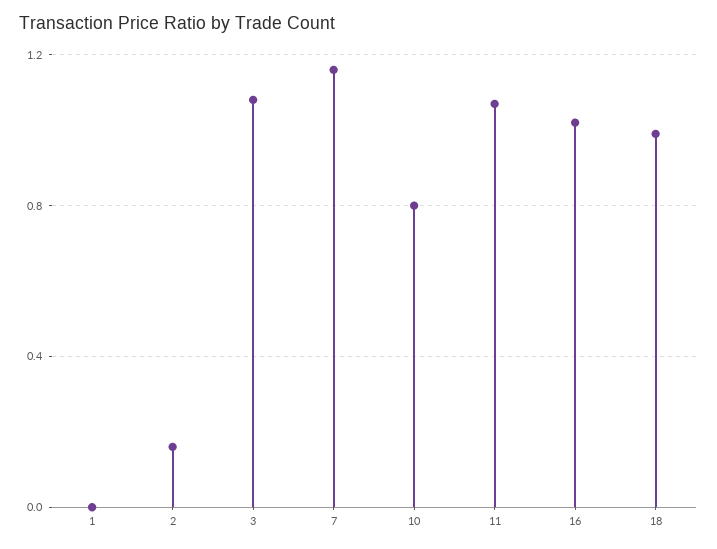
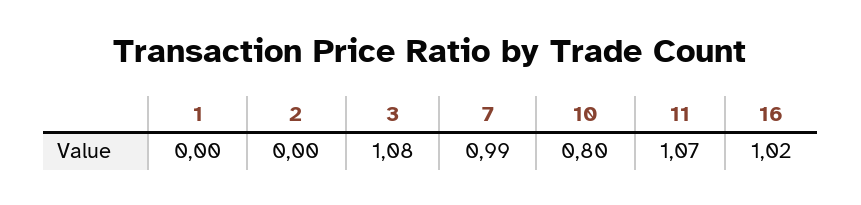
  {
    "1": 0,
-   "2": 0.15,
+   "2": 0,
    "3": 1.08,
-   "7": 1.15,
+   "7": 0.99,
    "10": 0.8,
    "11": 1.07,
-   "16": 1.02,
+   "16": 1.02
-   "18": 1
  }

